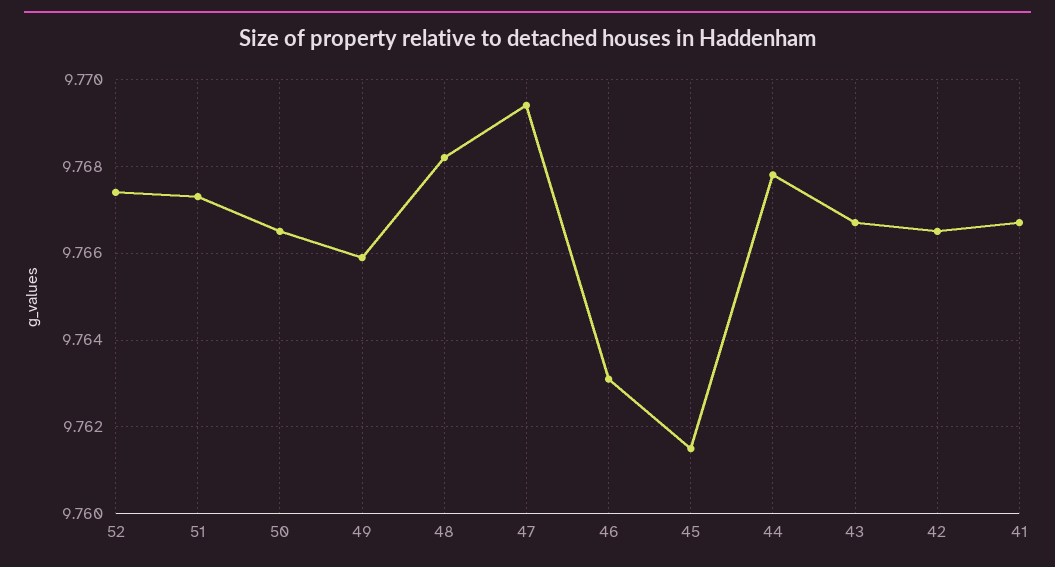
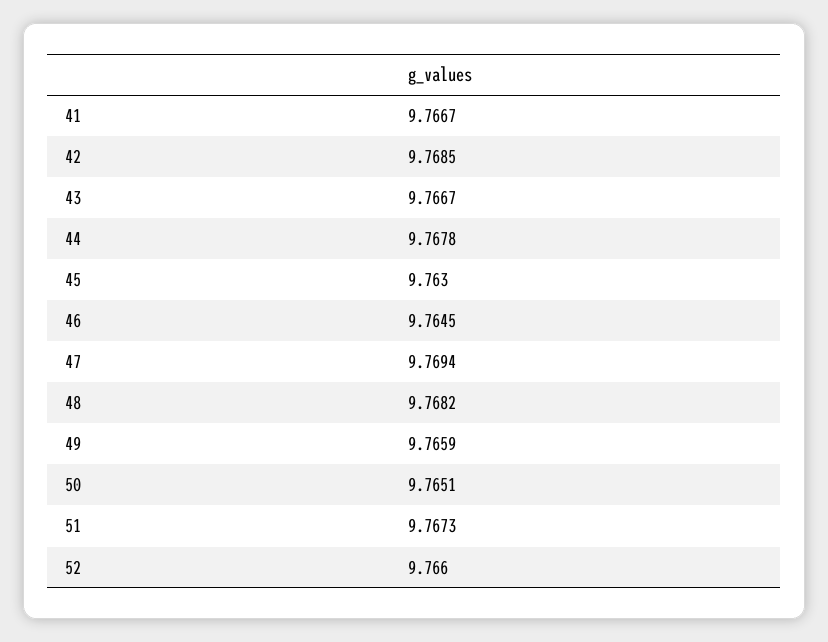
  {
-   "52": 9.7675,
+   "52": 9.766,
    "51": 9.7673,
-   "50": 9.7665,
+   "50": 9.7651,
    "49": 9.7659,
    "48": 9.7682,
    "47": 9.7694,
-   "46": 9.763,
+   "46": 9.7645,
-   "45": 9.7615,
+   "45": 9.763,
    "44": 9.7678,
    "43": 9.7667,
-   "42": 9.7665,
+   "42": 9.7685,
    "41": 9.7667
  }

